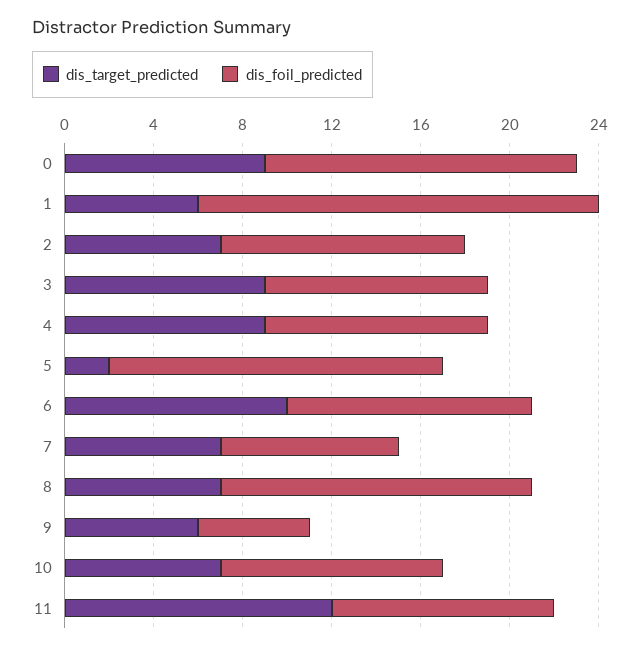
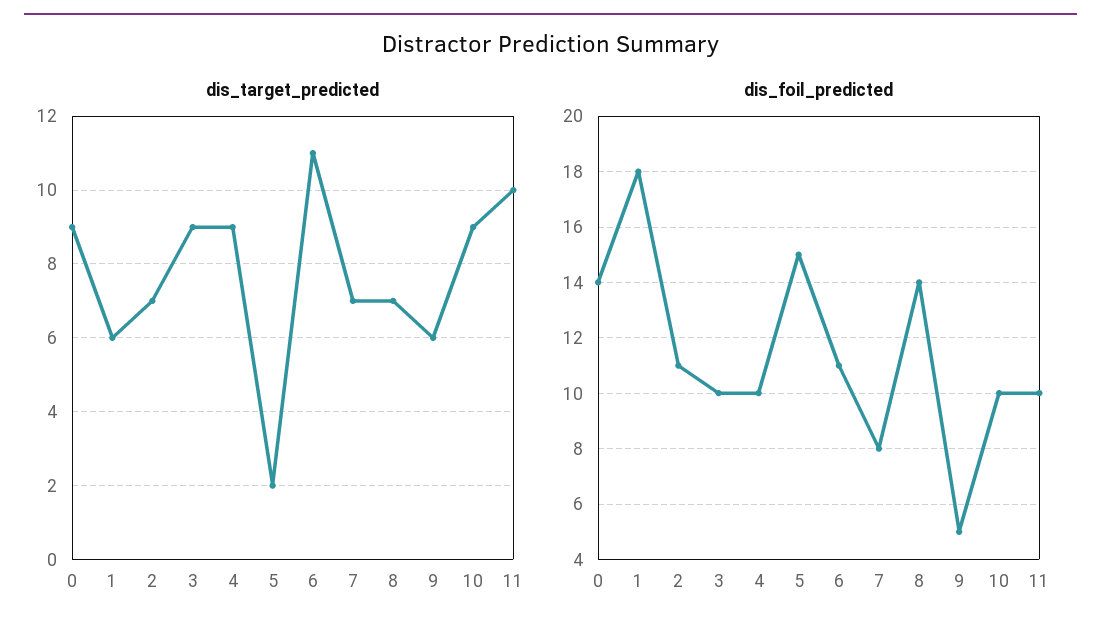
  {
    "dis_target_predicted": {
      "0": 9,
      "1": 6,
      "2": 7,
      "3": 9,
      "4": 9,
      "5": 2,
-     "6": 10,
+     "6": 11,
      "7": 7,
      "8": 7,
      "9": 6,
-     "10": 7,
+     "10": 9,
-     "11": 12
+     "11": 10
    },
    "dis_foil_predicted": {
      "0": 14,
      "1": 18,
      "2": 11,
      "3": 10,
      "4": 10,
      "5": 15,
      "6": 11,
      "7": 8,
      "8": 14,
      "9": 5,
      "10": 10,
      "11": 10
    }
  }

